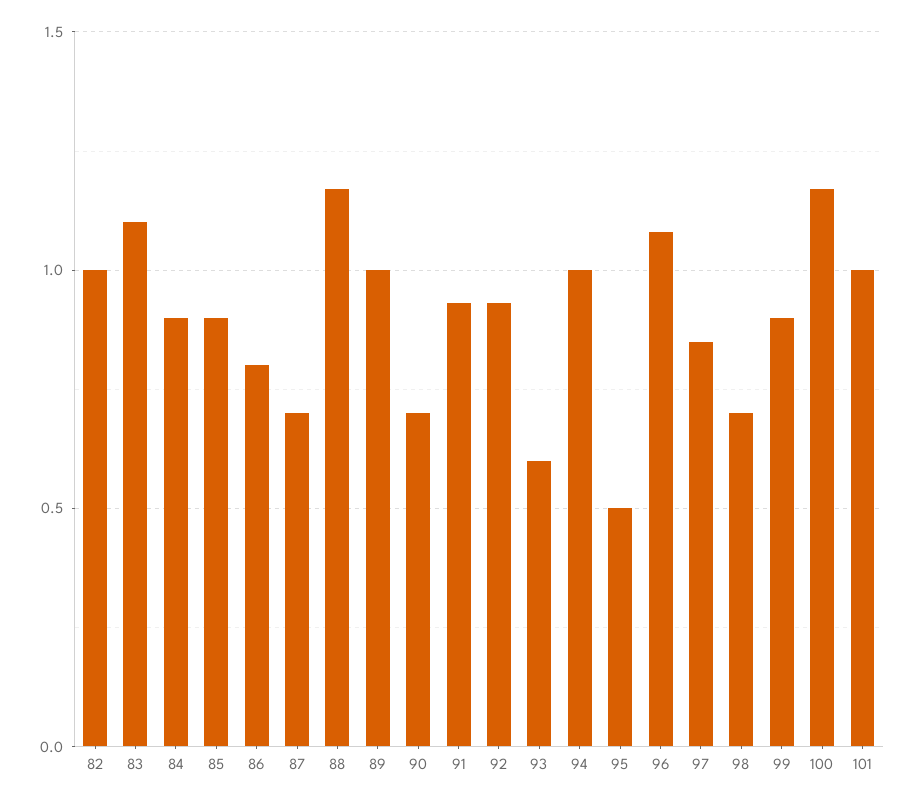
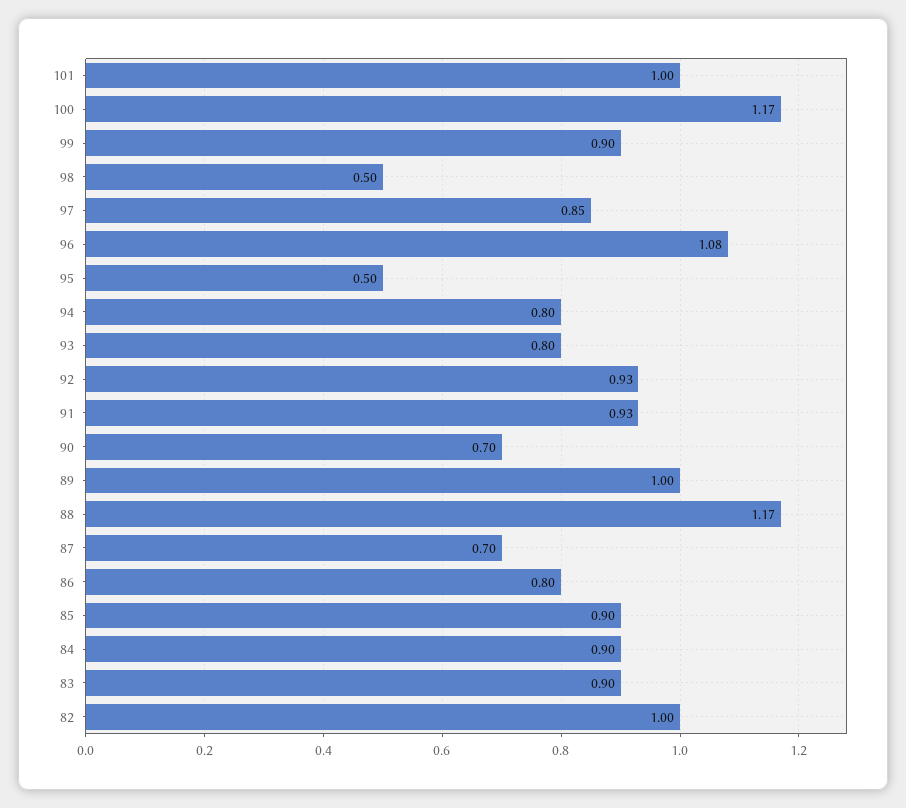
  {
    "82": 1,
-   "83": 1.1,
+   "83": 0.9,
    "84": 0.9,
    "85": 0.9,
    "86": 0.8,
    "87": 0.7,
    "88": 1.17,
    "89": 1,
    "90": 0.7,
    "91": 0.93,
    "92": 0.93,
-   "93": 0.6,
+   "93": 0.8,
-   "94": 1,
+   "94": 0.8,
    "95": 0.5,
    "96": 1.08,
    "97": 0.85,
-   "98": 0.7,
+   "98": 0.5,
    "99": 0.9,
    "100": 1.17,
    "101": 1
  }

